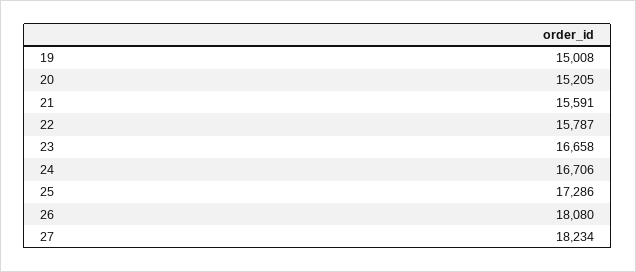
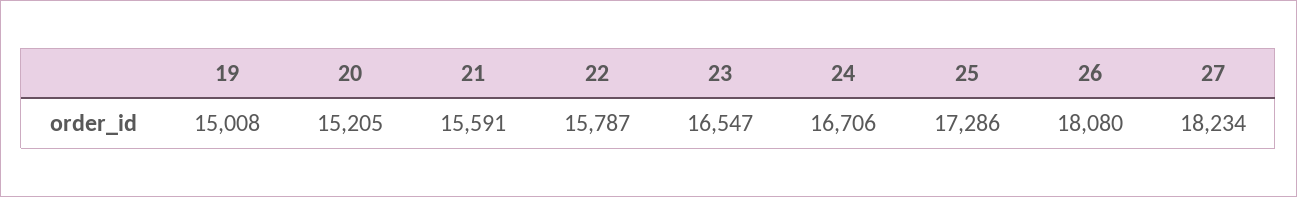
  {
    "19": 15008,
    "20": 15205,
    "21": 15591,
    "22": 15787,
-   "23": 16658,
+   "23": 16547,
    "24": 16706,
    "25": 17286,
    "26": 18080,
    "27": 18234
  }

